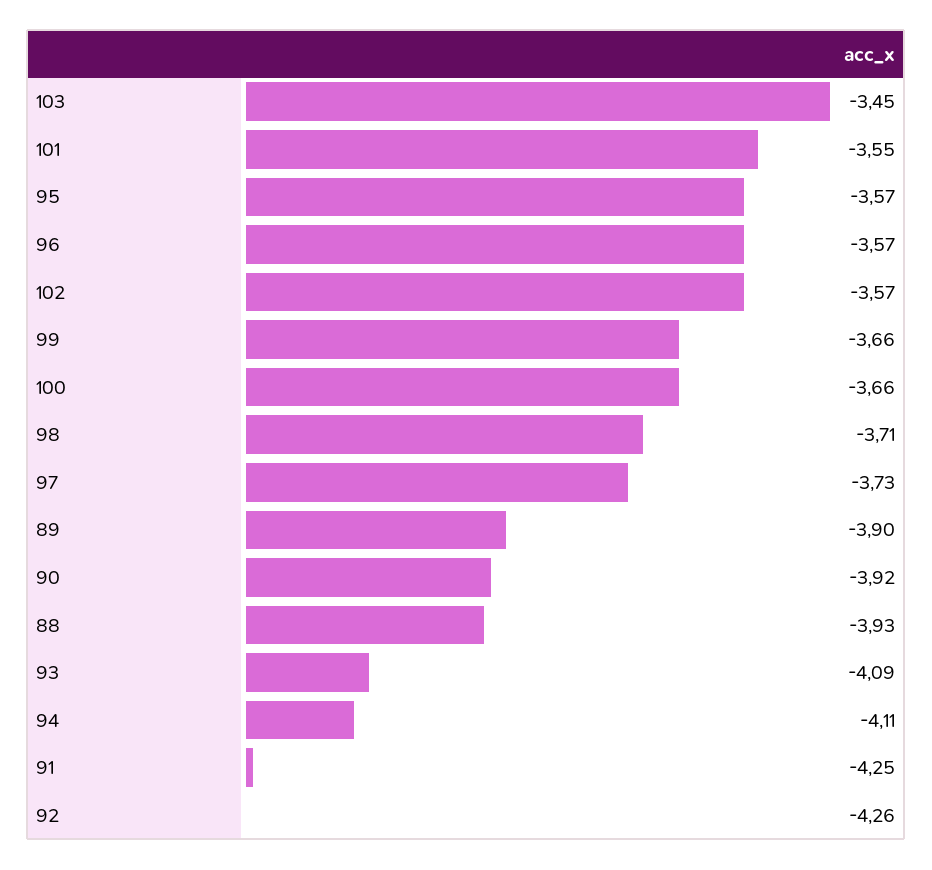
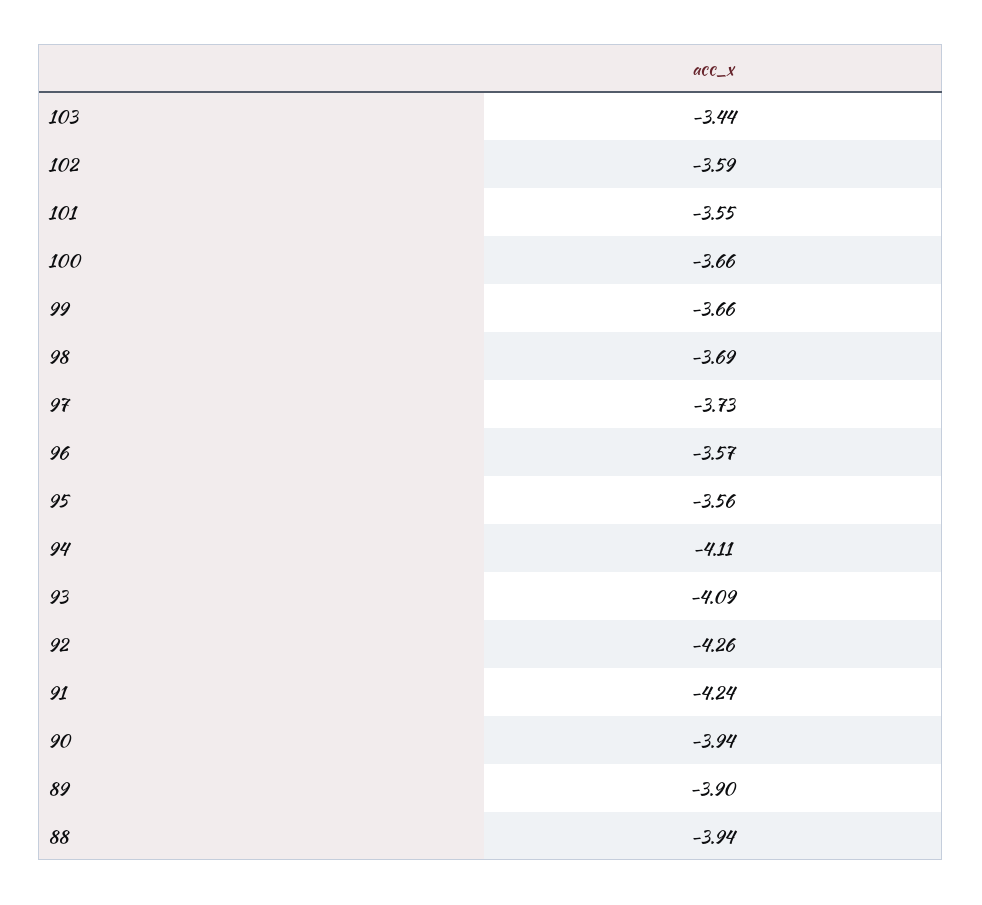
  {
-   "103": -3.45,
+   "103": -3.44,
    "101": -3.55,
-   "95": -3.57,
+   "95": -3.56,
    "96": -3.57,
-   "102": -3.57,
+   "102": -3.59,
    "99": -3.66,
    "100": -3.66,
-   "98": -3.71,
+   "98": -3.69,
    "97": -3.73,
    "89": -3.9,
-   "90": -3.92,
+   "90": -3.94,
-   "88": -3.93,
+   "88": -3.94,
    "93": -4.09,
    "94": -4.11,
-   "91": -4.25,
+   "91": -4.24,
    "92": -4.26
  }

